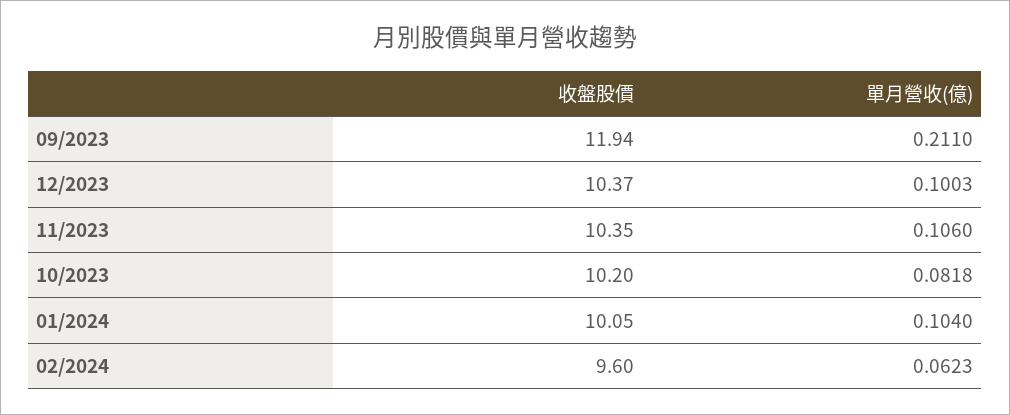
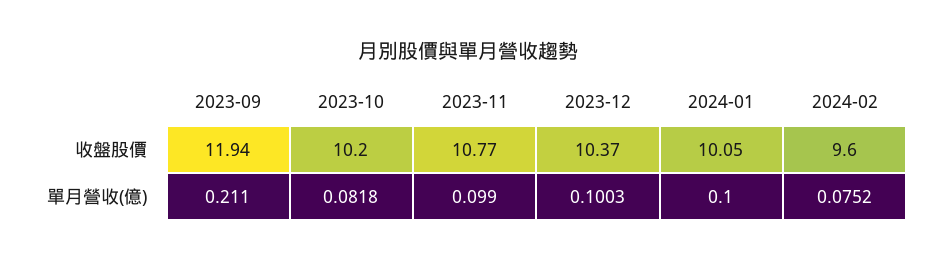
  {
    "收盤股價": {
      "09/2023": 11.94,
      "12/2023": 10.37,
-     "11/2023": 10.35,
+     "11/2023": 10.77,
      "10/2023": 10.2,
      "01/2024": 10.05,
      "02/2024": 9.6
    },
    "單月營收(億)": {
      "09/2023": 0.211,
      "12/2023": 0.1003,
-     "11/2023": 0.106,
+     "11/2023": 0.099,
      "10/2023": 0.0818,
-     "01/2024": 0.104,
+     "01/2024": 0.1,
-     "02/2024": 0.0623
+     "02/2024": 0.0752
    }
  }

